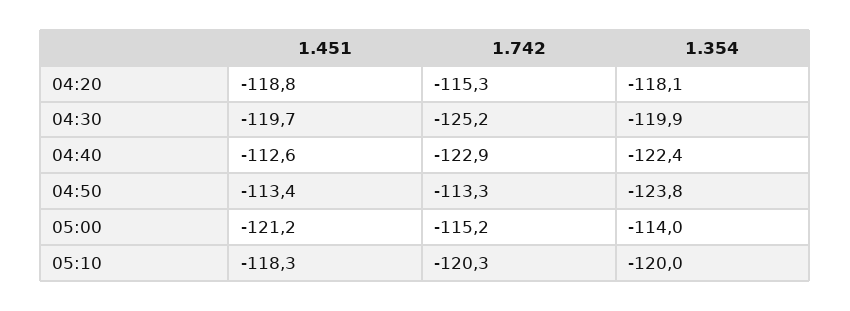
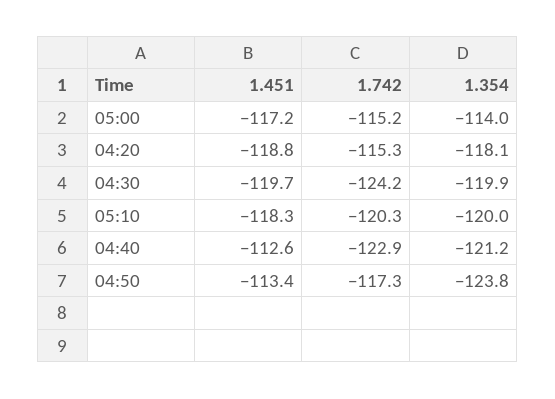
  {
    "1.451": {
      "04:20": -118.8,
      "04:30": -119.7,
      "04:40": -112.6,
      "04:50": -113.4,
-     "05:00": -121.2,
+     "05:00": -117.2,
      "05:10": -118.3
    },
    "1.742": {
      "04:20": -115.3,
-     "04:30": -125.2,
+     "04:30": -124.2,
      "04:40": -122.9,
-     "04:50": -113.3,
+     "04:50": -117.3,
      "05:00": -115.2,
      "05:10": -120.3
    },
    "1.354": {
      "04:20": -118.1,
      "04:30": -119.9,
-     "04:40": -122.4,
+     "04:40": -121.2,
      "04:50": -123.8,
      "05:00": -114,
      "05:10": -120
    }
  }

